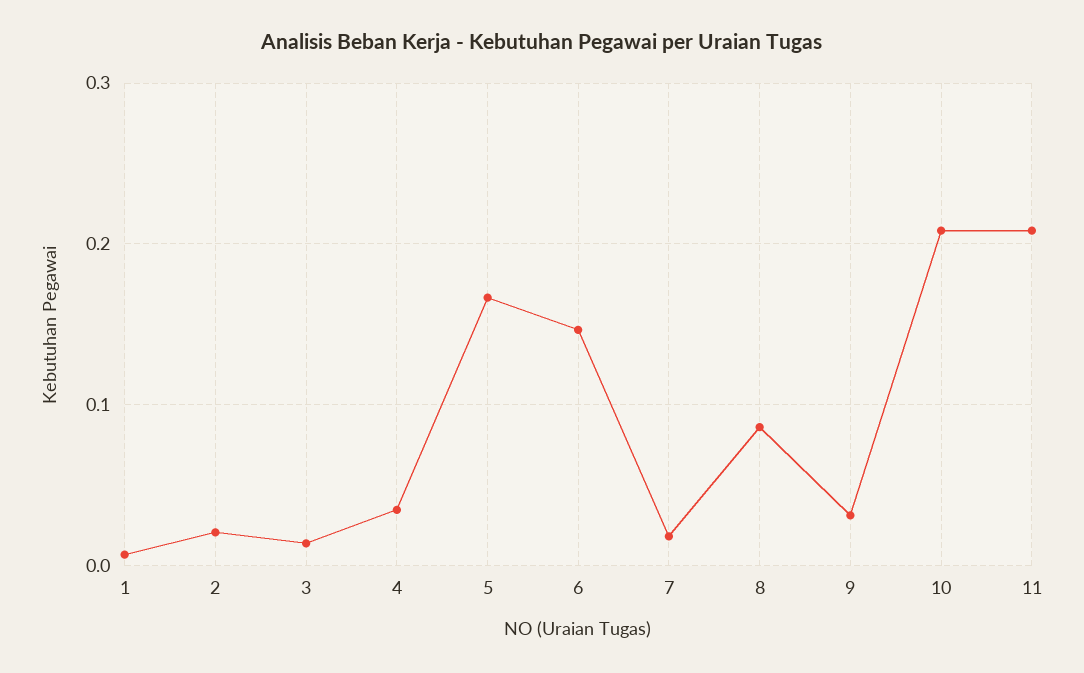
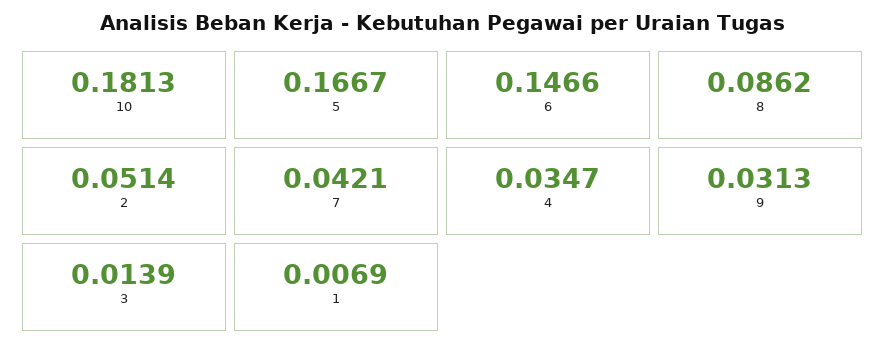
  {
    "1": 0.0069,
-   "2": 0.02,
+   "2": 0.0514,
    "3": 0.0139,
    "4": 0.0347,
    "5": 0.1667,
    "6": 0.1466,
-   "7": 0.02,
+   "7": 0.0421,
    "8": 0.0862,
    "9": 0.0313,
-   "10": 0.21,
+   "10": 0.1813
-   "11": 0.21
  }

